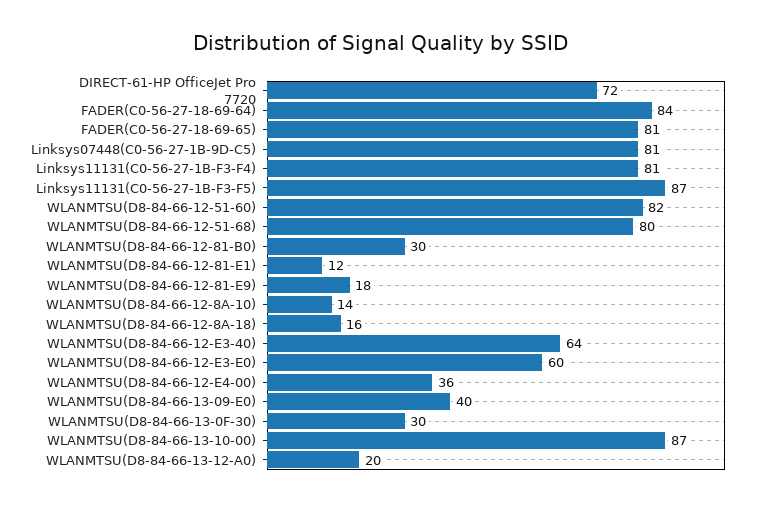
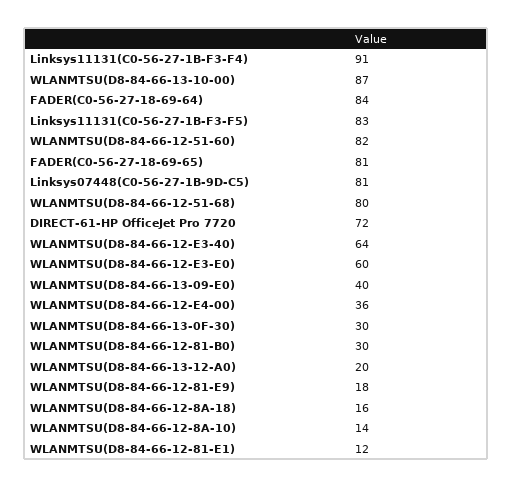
  {
    "DIRECT-61-HP OfficeJet Pro 7720": 72,
    "FADER(C0-56-27-18-69-64)": 84,
    "FADER(C0-56-27-18-69-65)": 81,
    "Linksys07448(C0-56-27-1B-9D-C5)": 81,
-   "Linksys11131(C0-56-27-1B-F3-F4)": 81,
+   "Linksys11131(C0-56-27-1B-F3-F4)": 91,
-   "Linksys11131(C0-56-27-1B-F3-F5)": 87,
+   "Linksys11131(C0-56-27-1B-F3-F5)": 83,
    "WLANMTSU(D8-84-66-12-51-60)": 82,
    "WLANMTSU(D8-84-66-12-51-68)": 80,
    "WLANMTSU(D8-84-66-12-81-B0)": 30,
    "WLANMTSU(D8-84-66-12-81-E1)": 12,
    "WLANMTSU(D8-84-66-12-81-E9)": 18,
    "WLANMTSU(D8-84-66-12-8A-10)": 14,
    "WLANMTSU(D8-84-66-12-8A-18)": 16,
    "WLANMTSU(D8-84-66-12-E3-40)": 64,
    "WLANMTSU(D8-84-66-12-E3-E0)": 60,
    "WLANMTSU(D8-84-66-12-E4-00)": 36,
    "WLANMTSU(D8-84-66-13-09-E0)": 40,
    "WLANMTSU(D8-84-66-13-0F-30)": 30,
    "WLANMTSU(D8-84-66-13-10-00)": 87,
    "WLANMTSU(D8-84-66-13-12-A0)": 20
  }

